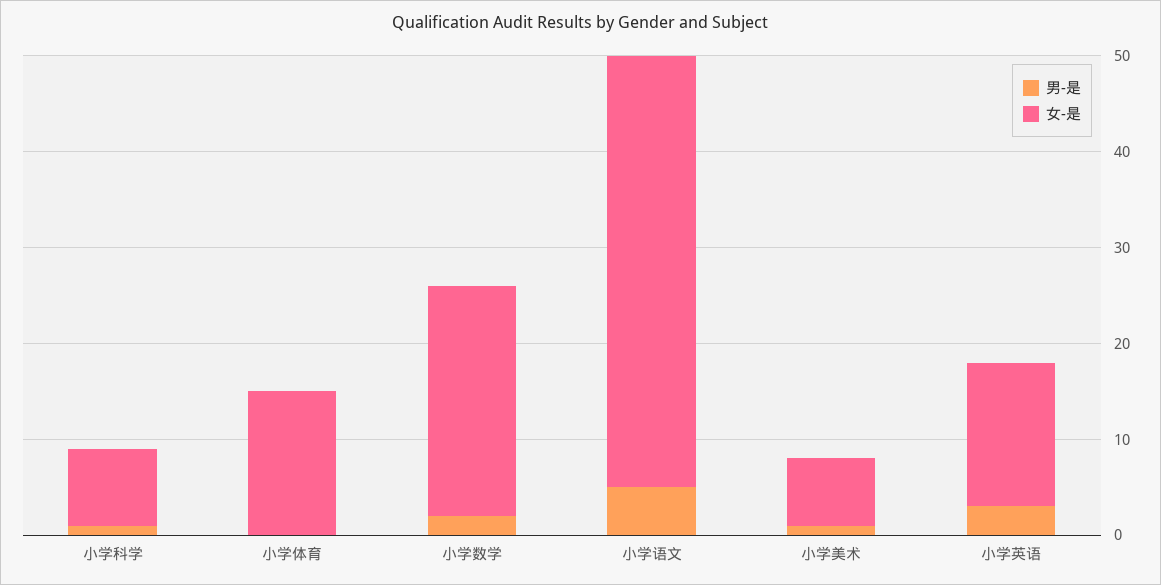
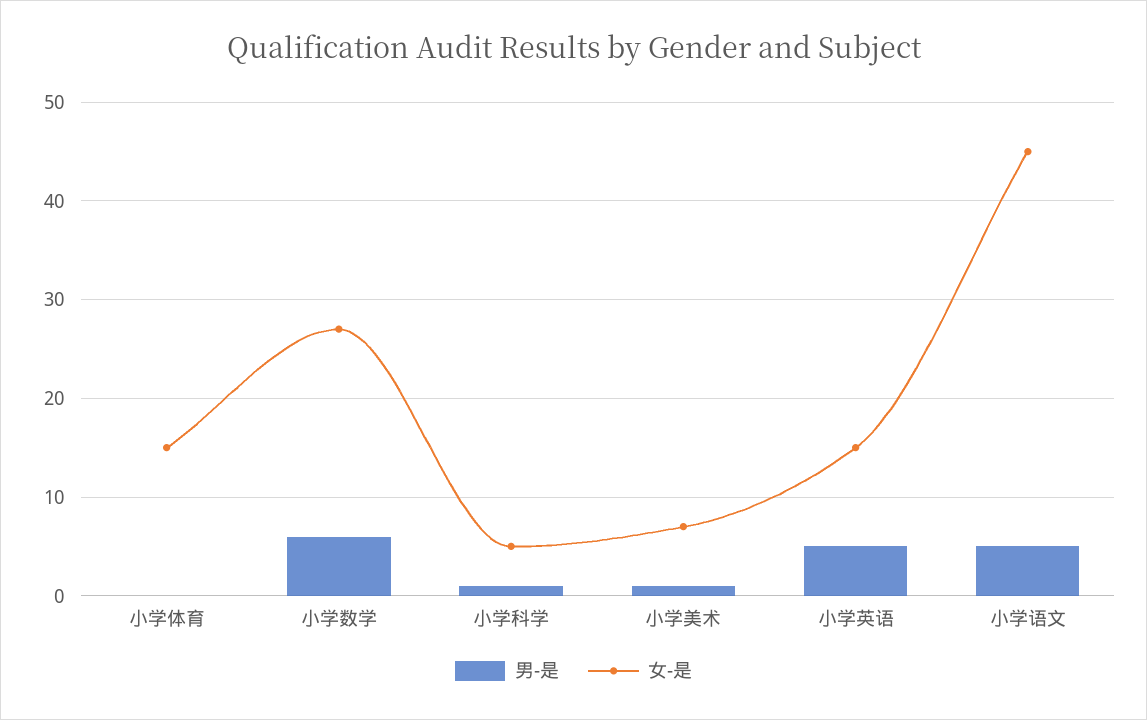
  {
    "男-是": {
      "小学科学": 1,
      "小学体育": 0,
-     "小学数学": 2,
+     "小学数学": 6,
      "小学语文": 5,
      "小学美术": 1,
-     "小学英语": 3
+     "小学英语": 5
    },
    "女-是": {
-     "小学科学": 8,
+     "小学科学": 5,
      "小学体育": 15,
-     "小学数学": 24,
+     "小学数学": 27,
      "小学语文": 45,
      "小学美术": 7,
      "小学英语": 15
    }
  }

